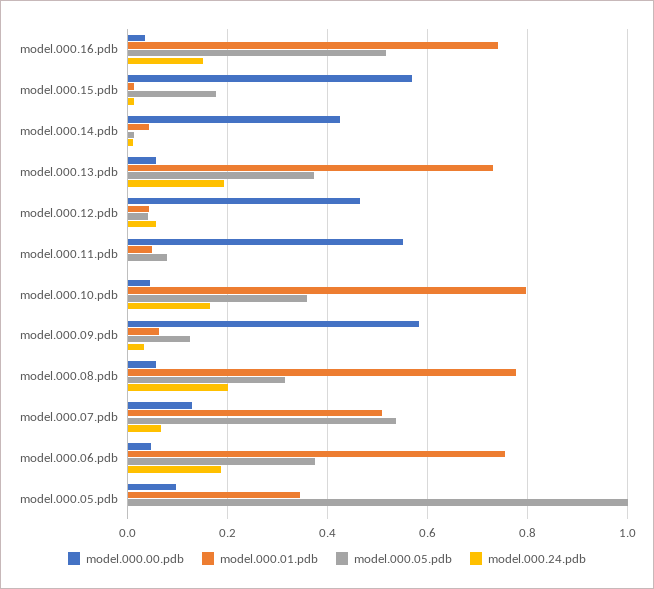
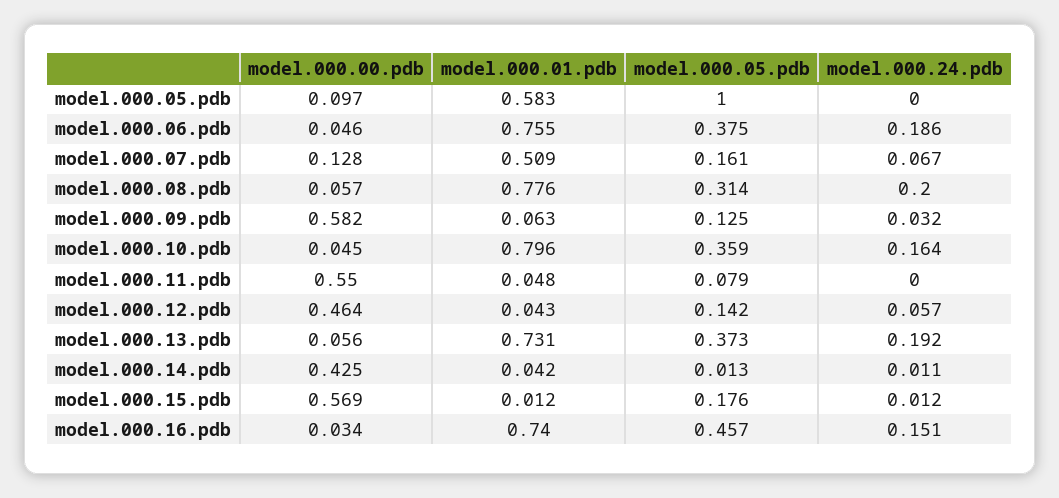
  {
    "model.000.00.pdb": {
      "model.000.16.pdb": 0.034,
      "model.000.15.pdb": 0.569,
      "model.000.14.pdb": 0.425,
      "model.000.13.pdb": 0.056,
      "model.000.12.pdb": 0.464,
      "model.000.11.pdb": 0.55,
      "model.000.10.pdb": 0.045,
      "model.000.09.pdb": 0.582,
      "model.000.08.pdb": 0.057,
      "model.000.07.pdb": 0.128,
      "model.000.06.pdb": 0.046,
      "model.000.05.pdb": 0.097
    },
    "model.000.01.pdb": {
      "model.000.16.pdb": 0.74,
      "model.000.15.pdb": 0.012,
      "model.000.14.pdb": 0.042,
      "model.000.13.pdb": 0.731,
      "model.000.12.pdb": 0.043,
      "model.000.11.pdb": 0.048,
      "model.000.10.pdb": 0.796,
      "model.000.09.pdb": 0.063,
      "model.000.08.pdb": 0.776,
      "model.000.07.pdb": 0.509,
      "model.000.06.pdb": 0.755,
-     "model.000.05.pdb": 0.34
+     "model.000.05.pdb": 0.583
    },
    "model.000.05.pdb": {
-     "model.000.16.pdb": 0.52,
+     "model.000.16.pdb": 0.457,
      "model.000.15.pdb": 0.176,
      "model.000.14.pdb": 0.013,
      "model.000.13.pdb": 0.373,
-     "model.000.12.pdb": 0.04,
+     "model.000.12.pdb": 0.142,
      "model.000.11.pdb": 0.079,
      "model.000.10.pdb": 0.359,
      "model.000.09.pdb": 0.125,
      "model.000.08.pdb": 0.314,
-     "model.000.07.pdb": 0.54,
+     "model.000.07.pdb": 0.161,
      "model.000.06.pdb": 0.375,
      "model.000.05.pdb": 1
    },
    "model.000.24.pdb": {
      "model.000.16.pdb": 0.151,
      "model.000.15.pdb": 0.012,
      "model.000.14.pdb": 0.011,
      "model.000.13.pdb": 0.192,
      "model.000.12.pdb": 0.057,
      "model.000.11.pdb": 0,
      "model.000.10.pdb": 0.164,
      "model.000.09.pdb": 0.032,
      "model.000.08.pdb": 0.2,
      "model.000.07.pdb": 0.067,
      "model.000.06.pdb": 0.186,
      "model.000.05.pdb": 0
    }
  }

